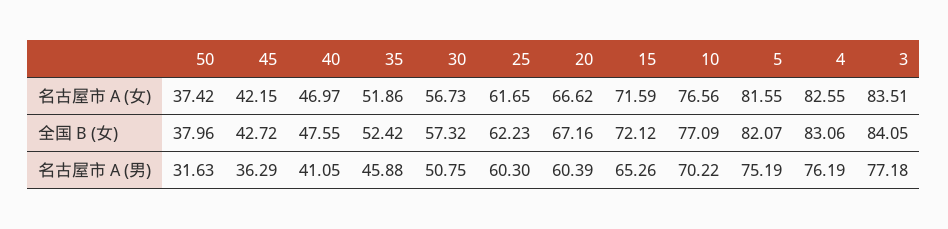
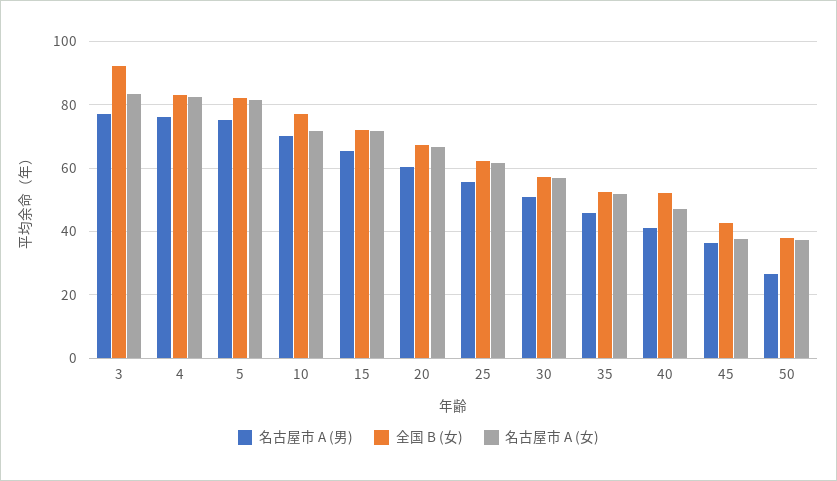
  {
    "名古屋市 A (女)": {
      "50": 37.42,
-     "45": 42.15,
+     "45": 38,
      "40": 46.97,
      "35": 51.86,
      "30": 56.73,
      "25": 61.65,
      "20": 66.62,
      "15": 71.59,
-     "10": 76.56,
+     "10": 72,
      "5": 81.55,
      "4": 82.55,
      "3": 83.51
    },
    "全国 B (女)": {
      "50": 37.96,
      "45": 42.72,
-     "40": 47.55,
+     "40": 52,
      "35": 52.42,
      "30": 57.32,
      "25": 62.23,
      "20": 67.16,
      "15": 72.12,
      "10": 77.09,
      "5": 82.07,
      "4": 83.06,
-     "3": 84.05
+     "3": 92
    },
    "名古屋市 A (男)": {
-     "50": 31.63,
+     "50": 26,
      "45": 36.29,
      "40": 41.05,
      "35": 45.88,
      "30": 50.75,
-     "25": 60.3,
+     "25": 56,
      "20": 60.39,
      "15": 65.26,
      "10": 70.22,
      "5": 75.19,
      "4": 76.19,
      "3": 77.18
    }
  }

